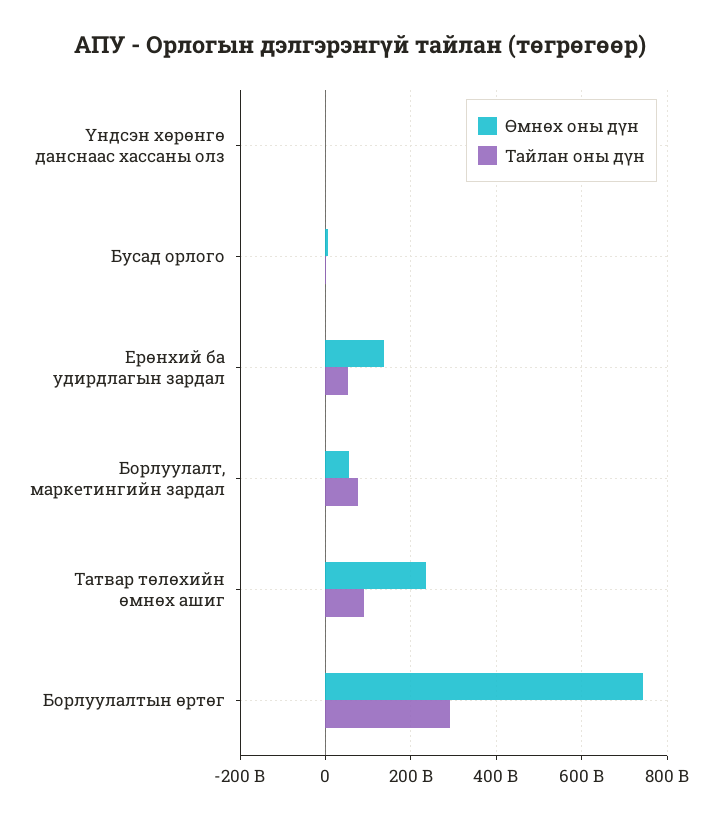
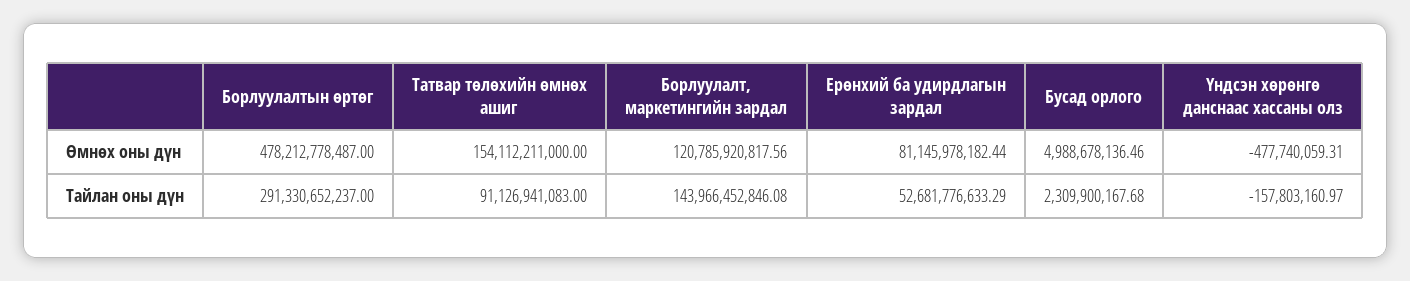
  {
    "Өмнөх оны дүн": {
      "Үндсэн хөрөнгө данснаас хассаны олз": -477740059.31,
      "Бусад орлого": 4988678136.46,
-     "Ерөнхий ба удирдлагын зардал": 140000000000,
+     "Ерөнхий ба удирдлагын зардал": 81145978182.44,
-     "Борлуулалт, маркетингийн зардал": 60000000000,
+     "Борлуулалт, маркетингийн зардал": 120785920817.56,
-     "Татвар төлөхийн өмнөх ашиг": 240000000000,
+     "Татвар төлөхийн өмнөх ашиг": 154112211000,
-     "Борлуулалтын өртөг": 740000000000
+     "Борлуулалтын өртөг": 478212778487
    },
    "Тайлан оны дүн": {
      "Үндсэн хөрөнгө данснаас хассаны олз": -157803160.97,
      "Бусад орлого": 2309900167.68,
      "Ерөнхий ба удирдлагын зардал": 52681776633.29,
-     "Борлуулалт, маркетингийн зардал": 80000000000,
+     "Борлуулалт, маркетингийн зардал": 143966452846.08,
      "Татвар төлөхийн өмнөх ашиг": 91126941083,
      "Борлуулалтын өртөг": 291330652237
    }
  }

